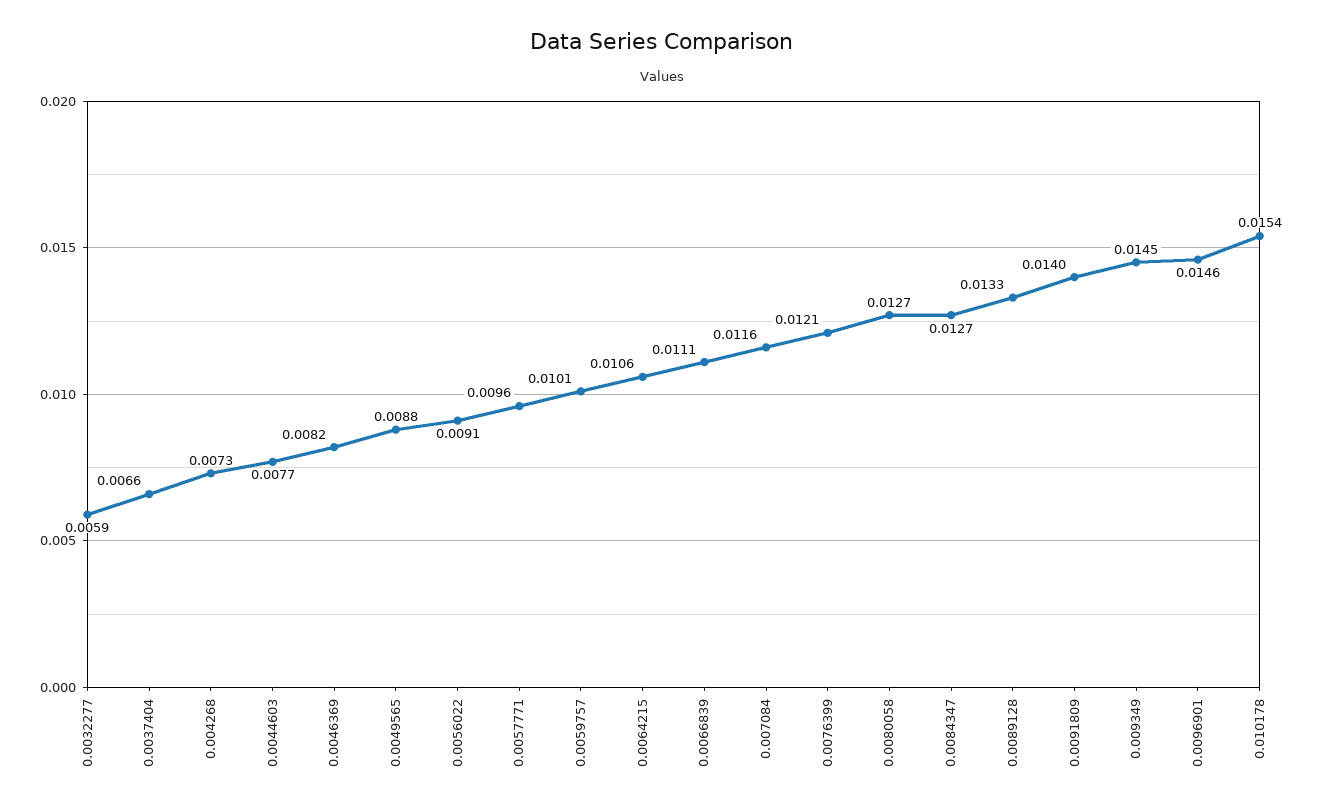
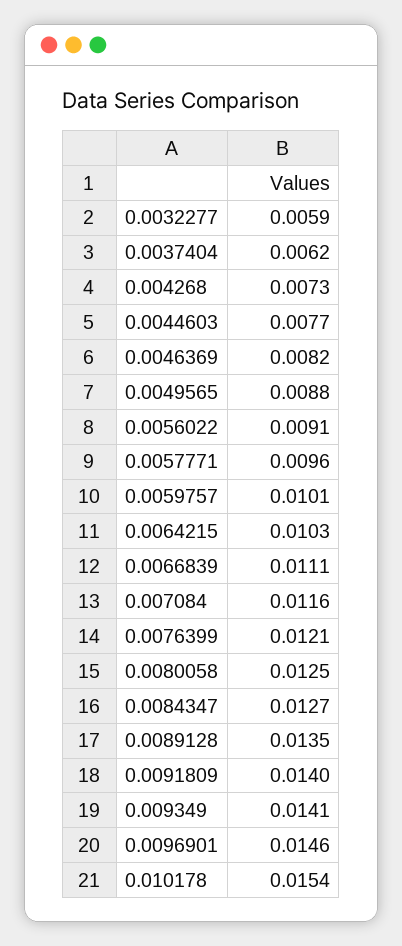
  {
    "0.0032277": 0.0059,
-   "0.0037404": 0.0066,
+   "0.0037404": 0.0062,
    "0.004268": 0.0073,
    "0.0044603": 0.0077,
    "0.0046369": 0.0082,
    "0.0049565": 0.0088,
    "0.0056022": 0.0091,
    "0.0057771": 0.0096,
    "0.0059757": 0.0101,
-   "0.0064215": 0.0106,
+   "0.0064215": 0.0103,
    "0.0066839": 0.0111,
    "0.007084": 0.0116,
    "0.0076399": 0.0121,
-   "0.0080058": 0.0127,
+   "0.0080058": 0.0125,
    "0.0084347": 0.0127,
-   "0.0089128": 0.0133,
+   "0.0089128": 0.0135,
    "0.0091809": 0.014,
-   "0.009349": 0.0145,
+   "0.009349": 0.0141,
    "0.0096901": 0.0146,
    "0.010178": 0.0154
  }

